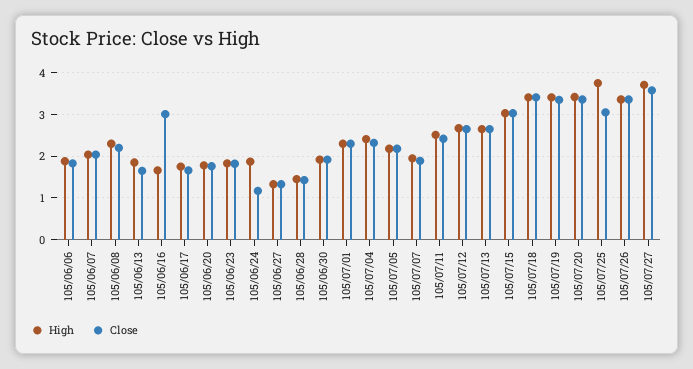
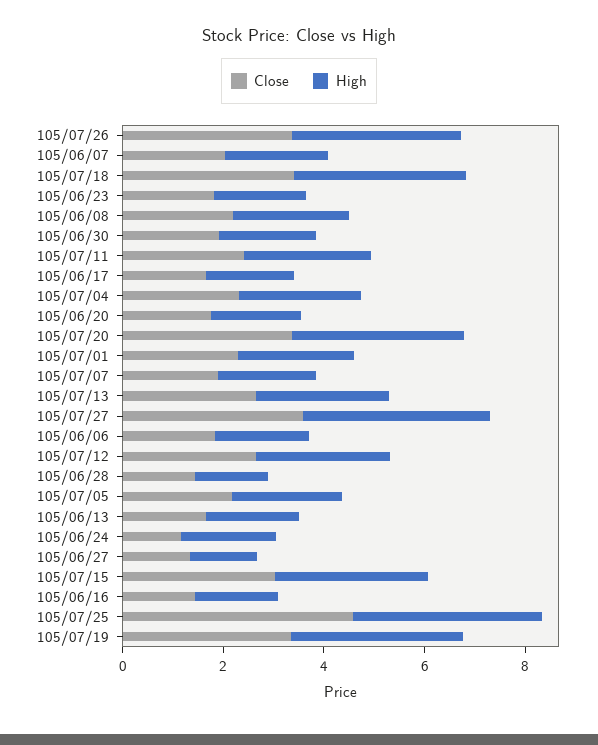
  {
    "High": {
      "105/06/06": 1.8,
      "105/06/07": 2,
      "105/06/08": 2.4,
      "105/06/13": 1.8,
      "105/06/16": 1.6,
      "105/06/17": 1.8,
      "105/06/20": 1.8,
      "105/06/23": 1.8,
      "105/06/24": 1.8,
      "105/06/27": 1.4,
      "105/06/28": 1.4,
      "105/06/30": 2,
      "105/07/01": 2.4,
      "105/07/04": 2.4,
      "105/07/05": 2.2,
      "105/07/07": 2,
      "105/07/11": 2.6,
      "105/07/12": 2.6,
      "105/07/13": 2.6,
      "105/07/15": 3,
      "105/07/18": 3.4,
      "105/07/19": 3.4,
      "105/07/20": 3.4,
      "105/07/25": 3.8,
      "105/07/26": 3.4,
      "105/07/27": 3.8
    },
    "Close": {
      "105/06/06": 1.8,
      "105/06/07": 2,
      "105/06/08": 2.2,
      "105/06/13": 1.6,
-     "105/06/16": 3,
+     "105/06/16": 1.5,
      "105/06/17": 1.6,
      "105/06/20": 1.8,
      "105/06/23": 1.8,
      "105/06/24": 1.2,
      "105/06/27": 1.4,
      "105/06/28": 1.4,
      "105/06/30": 2,
      "105/07/01": 2.4,
      "105/07/04": 2.4,
      "105/07/05": 2.2,
      "105/07/07": 1.8,
      "105/07/11": 2.4,
      "105/07/12": 2.6,
      "105/07/13": 2.6,
      "105/07/15": 3,
      "105/07/18": 3.4,
      "105/07/19": 3.4,
      "105/07/20": 3.4,
-     "105/07/25": 3,
+     "105/07/25": 4.5,
      "105/07/26": 3.4,
      "105/07/27": 3.6
    }
  }

